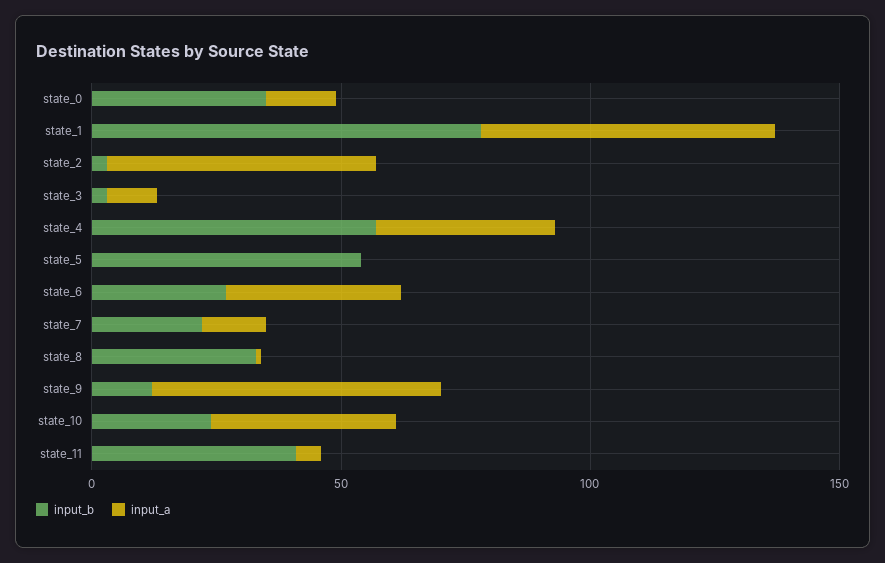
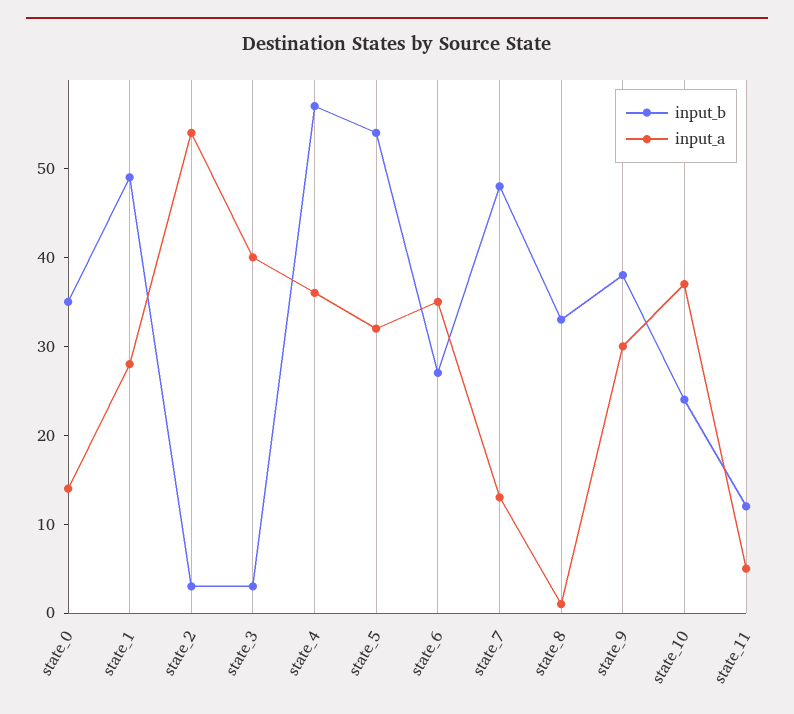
  {
    "input_b": {
      "state_0": 35,
-     "state_1": 80,
+     "state_1": 49,
      "state_2": 3,
      "state_3": 3,
      "state_4": 57,
      "state_5": 54,
      "state_6": 27,
-     "state_7": 20,
+     "state_7": 48,
      "state_8": 33,
-     "state_9": 10,
+     "state_9": 38,
      "state_10": 24,
-     "state_11": 40
+     "state_11": 12
    },
    "input_a": {
      "state_0": 14,
-     "state_1": 60,
+     "state_1": 28,
      "state_2": 54,
-     "state_3": 10,
+     "state_3": 40,
      "state_4": 36,
-     "state_5": 0,
+     "state_5": 32,
      "state_6": 35,
      "state_7": 13,
      "state_8": 1,
-     "state_9": 60,
+     "state_9": 30,
      "state_10": 37,
      "state_11": 5
    }
  }

